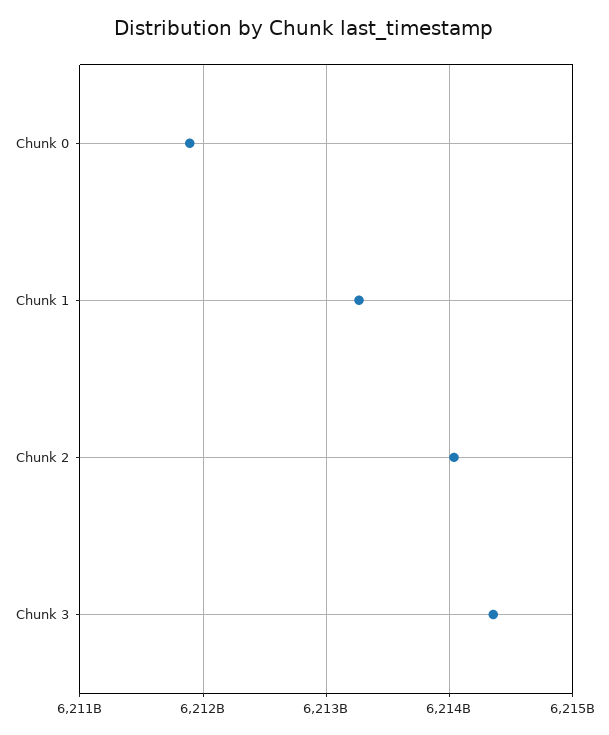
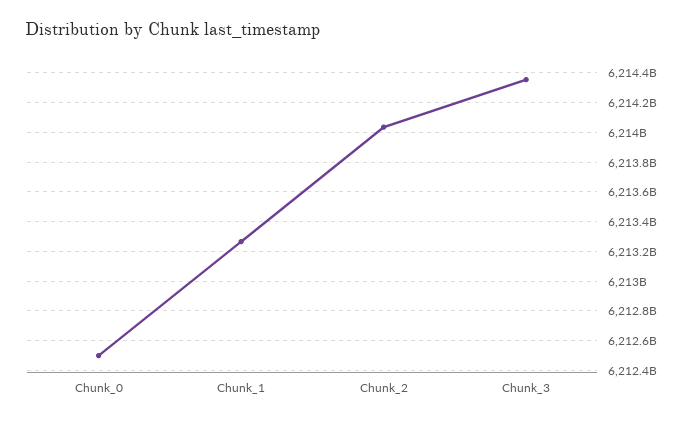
  {
-   "Chunk 0": 6211900000000,
+   "Chunk 0": 6212500000000,
    "Chunk 1": 6213250000000,
    "Chunk 2": 6214050000000,
    "Chunk 3": 6214350000000
  }

